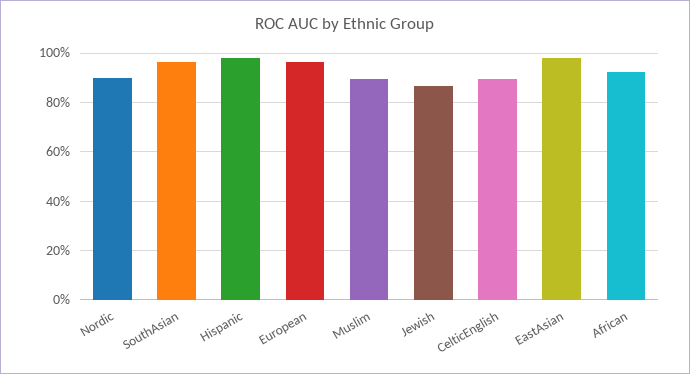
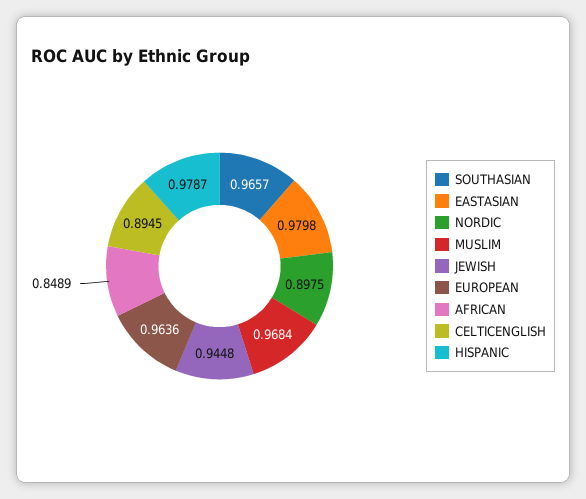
  {
    "Nordic": 0.8975,
    "SouthAsian": 0.9657,
    "Hispanic": 0.9787,
    "European": 0.9636,
-   "Muslim": 0.9,
+   "Muslim": 0.9684,
-   "Jewish": 0.875,
+   "Jewish": 0.9448,
    "CelticEnglish": 0.8945,
    "EastAsian": 0.9798,
-   "African": 0.925
+   "African": 0.8489
  }

